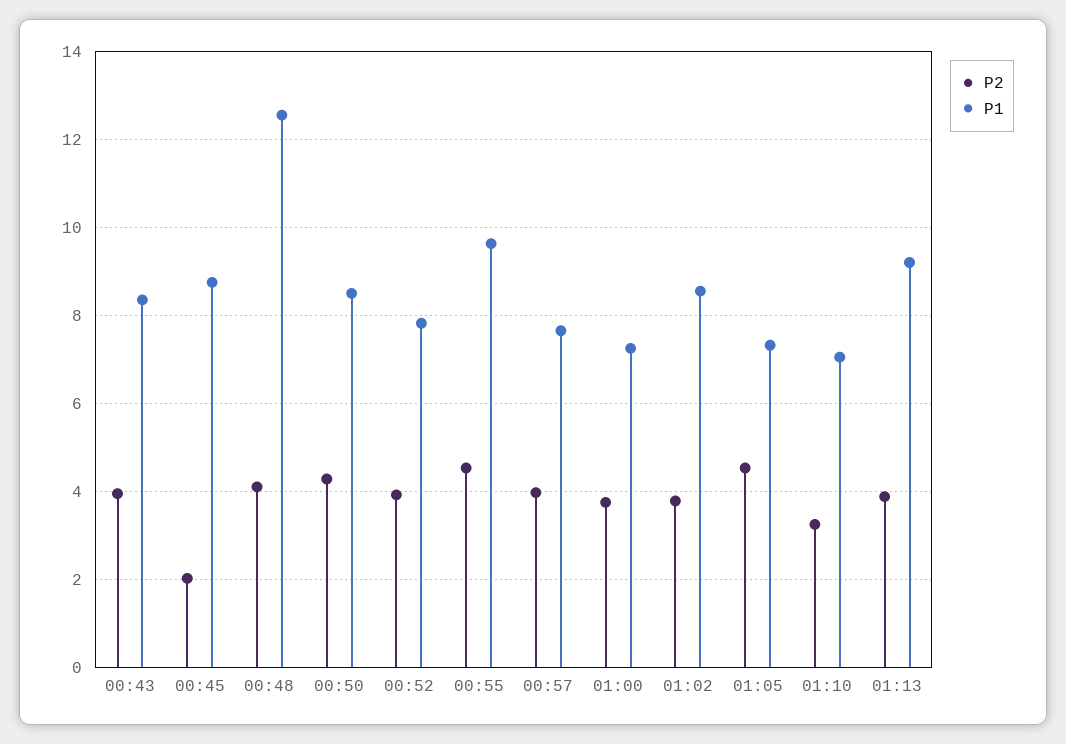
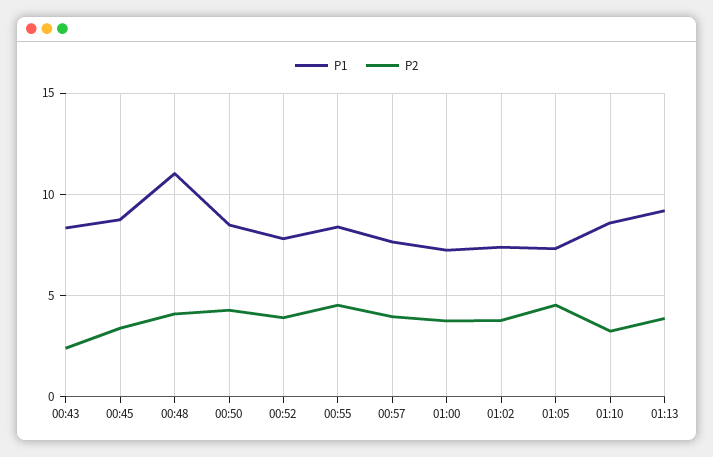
  {
    "P2": {
-     "00:43": 4,
+     "00:43": 2.5,
-     "00:45": 2,
+     "00:45": 3.5,
      "00:48": 4.2,
      "00:50": 4.2,
      "00:52": 4,
      "00:55": 4.6,
      "00:57": 4,
      "01:00": 3.8,
      "01:02": 3.8,
      "01:05": 4.6,
      "01:10": 3.2,
      "01:13": 3.8
    },
    "P1": {
      "00:43": 8.4,
      "00:45": 8.8,
-     "00:48": 12.6,
+     "00:48": 11,
      "00:50": 8.6,
      "00:52": 7.8,
-     "00:55": 9.6,
+     "00:55": 8.5,
      "00:57": 7.6,
      "01:00": 7.2,
-     "01:02": 8.6,
+     "01:02": 7.5,
      "01:05": 7.4,
-     "01:10": 7,
+     "01:10": 8.5,
      "01:13": 9.2
    }
  }

